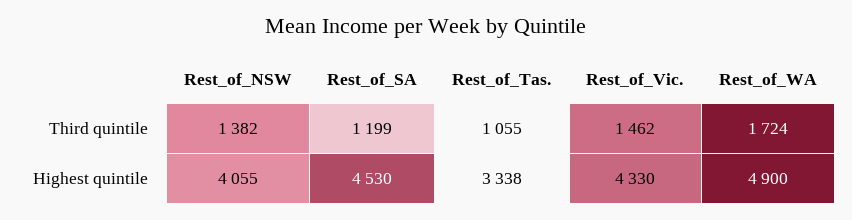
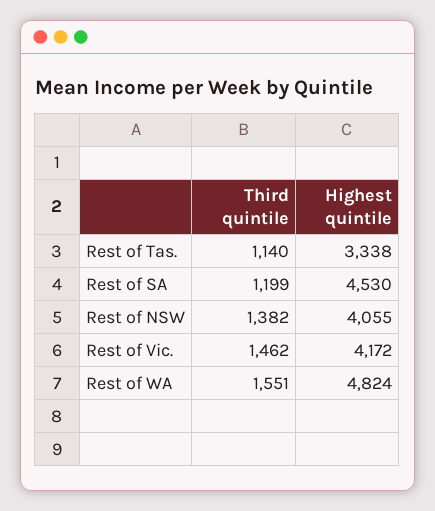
  {
    "Rest_of_NSW": {
      "Third quintile": 1382,
      "Highest quintile": 4055
    },
    "Rest_of_SA": {
      "Third quintile": 1199,
      "Highest quintile": 4530
    },
    "Rest_of_Tas.": {
-     "Third quintile": 1055,
+     "Third quintile": 1140,
      "Highest quintile": 3338
    },
    "Rest_of_Vic.": {
      "Third quintile": 1462,
-     "Highest quintile": 4330
+     "Highest quintile": 4172
    },
    "Rest_of_WA": {
-     "Third quintile": 1724,
+     "Third quintile": 1551,
-     "Highest quintile": 4900
+     "Highest quintile": 4824
    }
  }

